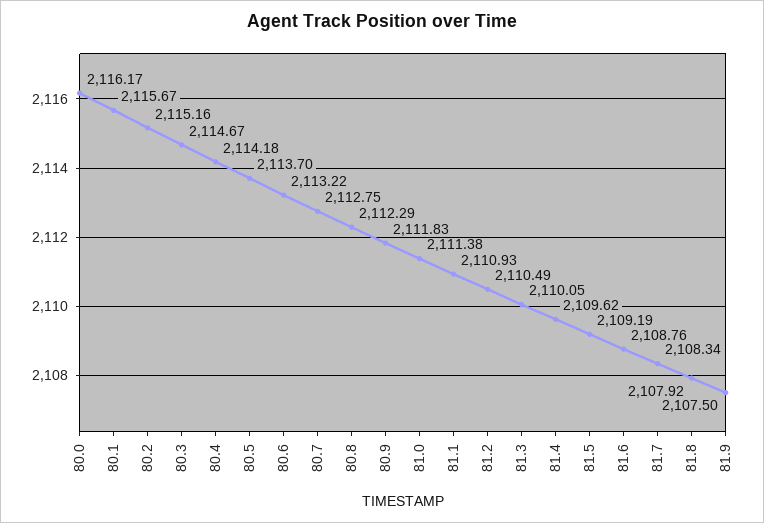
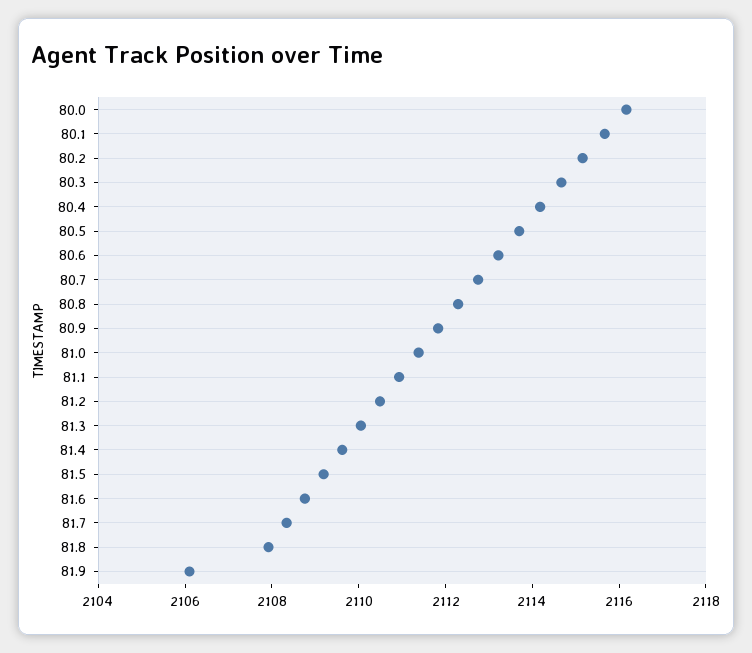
  {
    "80.0": 2116.17,
    "80.1": 2115.67,
    "80.2": 2115.16,
    "80.3": 2114.67,
    "80.4": 2114.18,
    "80.5": 2113.7,
    "80.6": 2113.22,
    "80.7": 2112.75,
    "80.8": 2112.29,
    "80.9": 2111.83,
    "81.0": 2111.38,
    "81.1": 2110.93,
    "81.2": 2110.49,
    "81.3": 2110.05,
    "81.4": 2109.62,
    "81.5": 2109.19,
    "81.6": 2108.76,
    "81.7": 2108.34,
    "81.8": 2107.92,
-   "81.9": 2107.5
+   "81.9": 2106
  }

